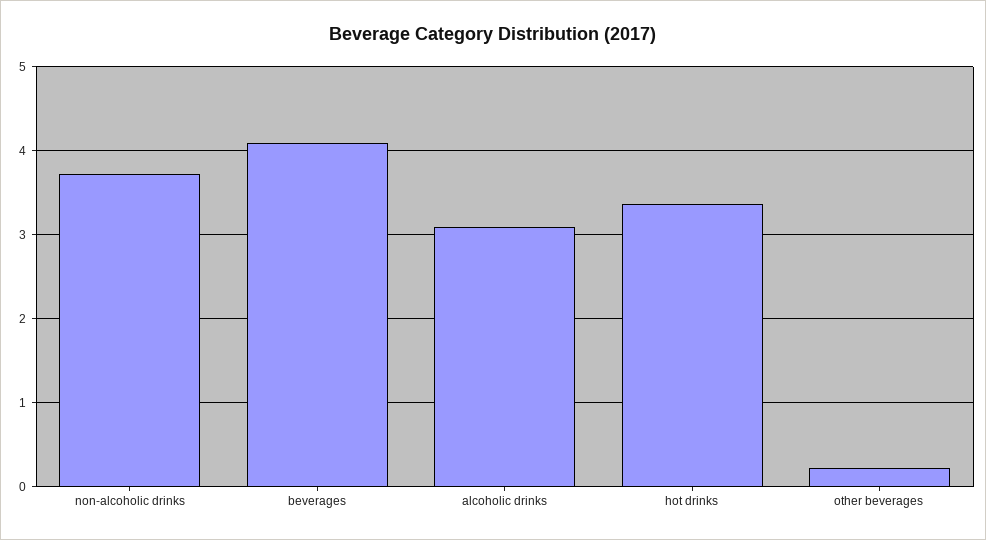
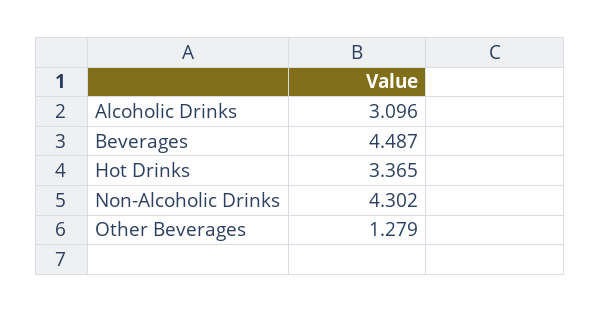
  {
-   "non-alcoholic drinks": 3.7,
+   "non-alcoholic drinks": 4.302,
-   "beverages": 4.1,
+   "beverages": 4.487,
    "alcoholic drinks": 3.096,
    "hot drinks": 3.365,
-   "other beverages": 0.2
+   "other beverages": 1.279
  }

